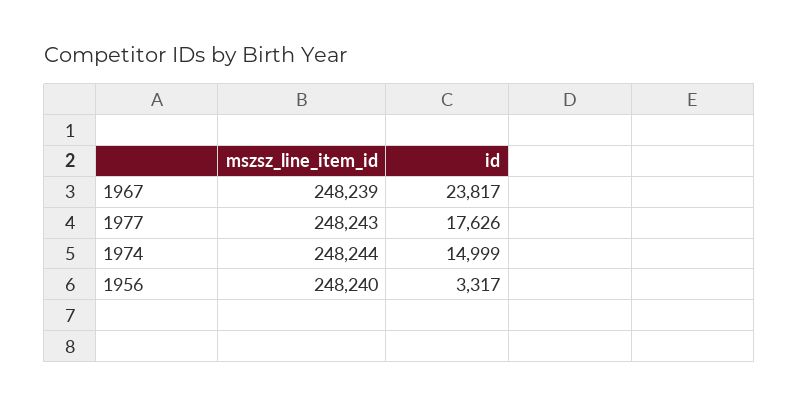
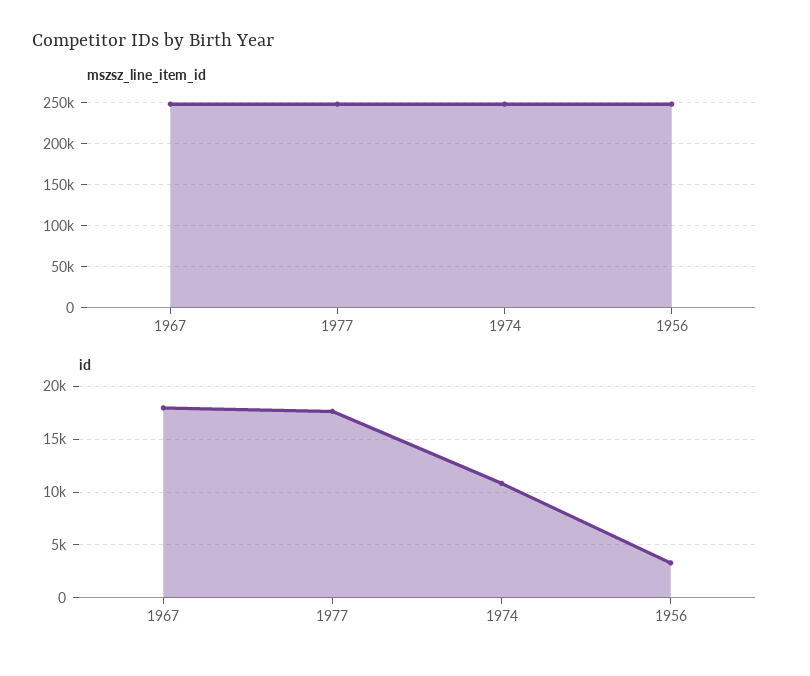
  {
    "mszsz_line_item_id": {
      "1967": 248239,
      "1977": 248243,
      "1974": 248244,
      "1956": 248240
    },
    "id": {
-     "1967": 23817,
+     "1967": 18000,
      "1977": 17626,
-     "1974": 14999,
+     "1974": 11000,
      "1956": 3317
    }
  }

